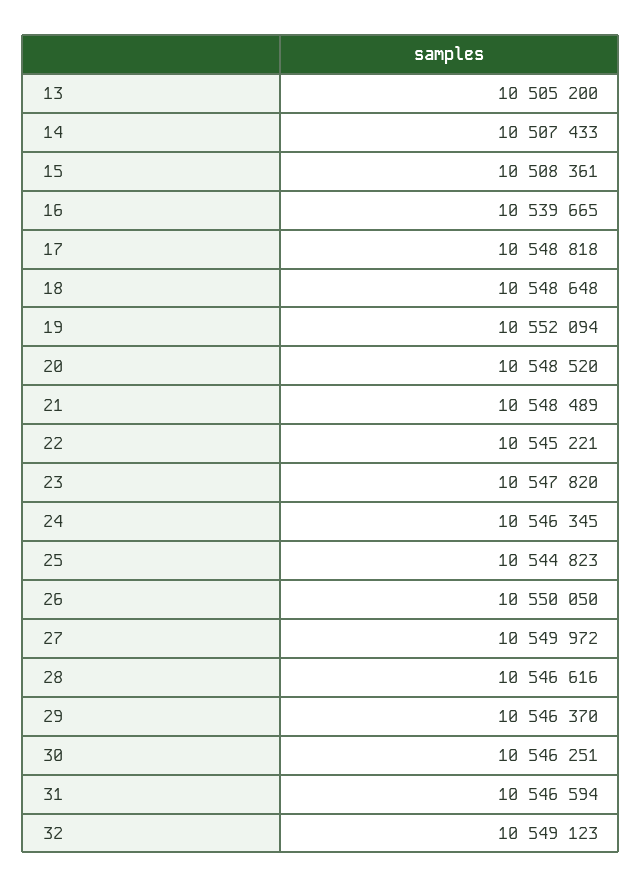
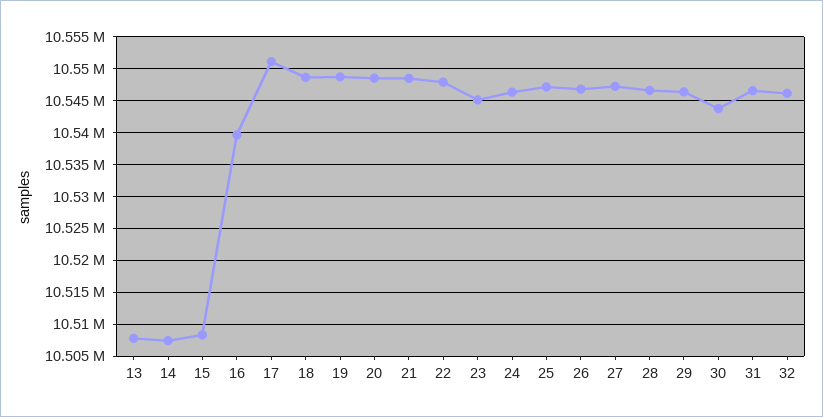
  {
-   "13": 10505200,
+   "13": 10508000,
    "14": 10507433,
    "15": 10508361,
    "16": 10539665,
-   "17": 10548818,
+   "17": 10551000,
    "18": 10548648,
-   "19": 10552094,
+   "19": 10549000,
    "20": 10548520,
    "21": 10548489,
-   "22": 10545221,
+   "22": 10548000,
-   "23": 10547820,
+   "23": 10545000,
    "24": 10546345,
-   "25": 10544823,
+   "25": 10547000,
-   "26": 10550050,
+   "26": 10547000,
-   "27": 10549972,
+   "27": 10547000,
    "28": 10546616,
    "29": 10546370,
-   "30": 10546251,
+   "30": 10544000,
    "31": 10546594,
-   "32": 10549123
+   "32": 10546000
  }

